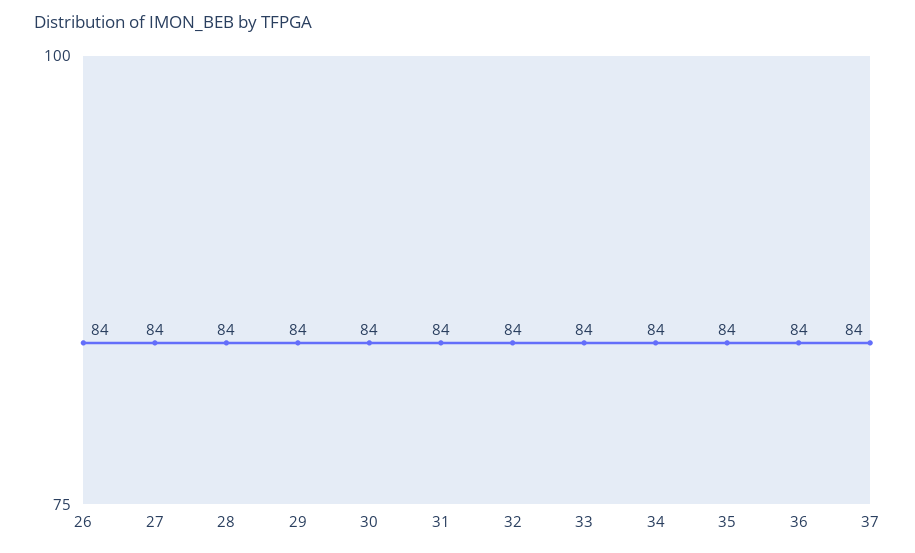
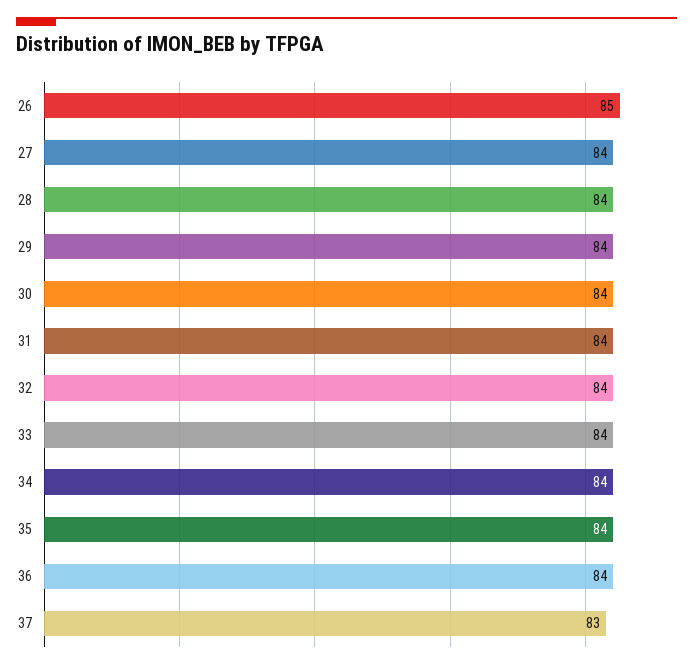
  {
-   "26": 84,
+   "26": 85,
    "27": 84,
    "28": 84,
    "29": 84,
    "30": 84,
    "31": 84,
    "32": 84,
    "33": 84,
    "34": 84,
    "35": 84,
    "36": 84,
-   "37": 84
+   "37": 83
  }

